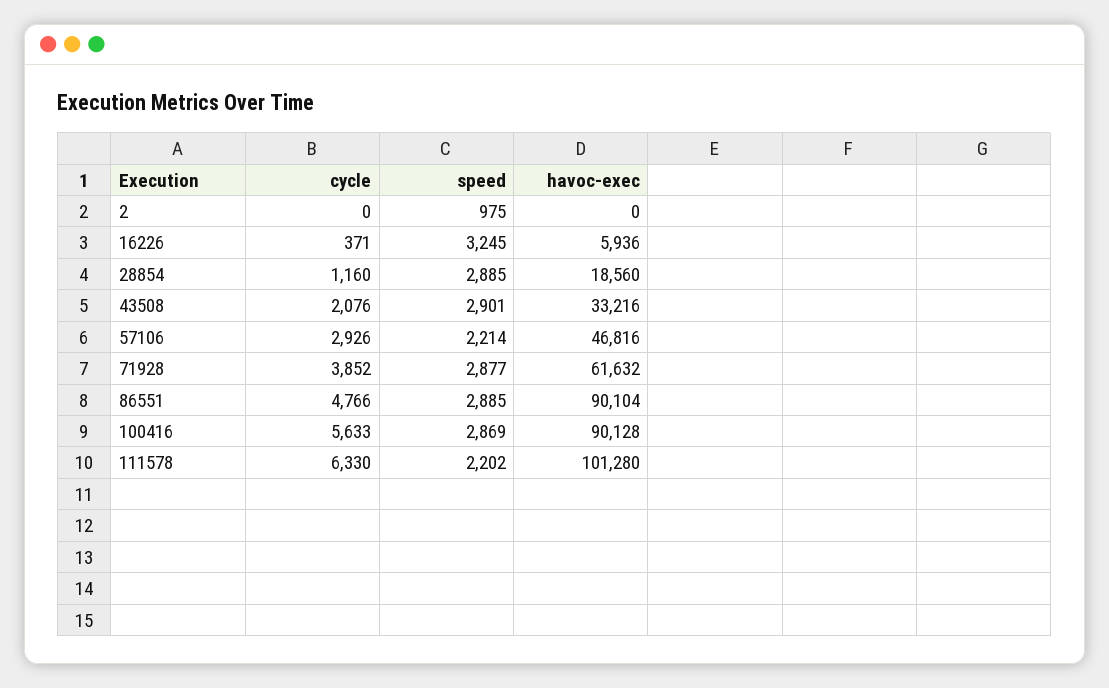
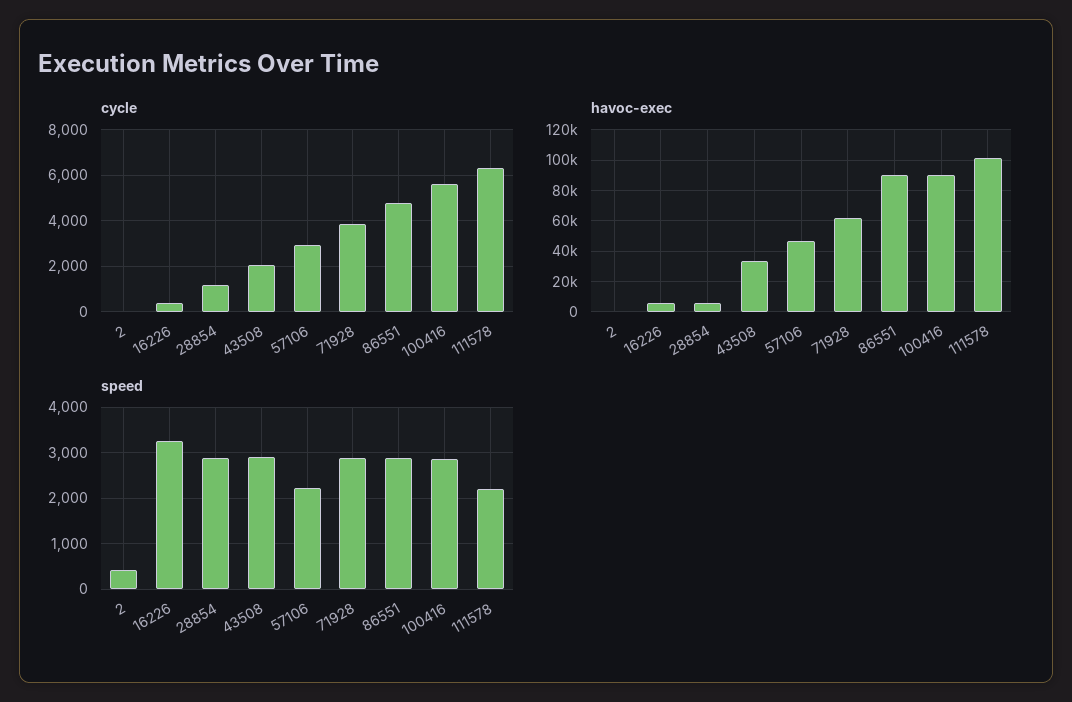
  {
    "cycle": {
      "2": 0,
      "16226": 371,
      "28854": 1160,
      "43508": 2076,
      "57106": 2926,
      "71928": 3852,
      "86551": 4766,
      "100416": 5633,
      "111578": 6330
    },
    "speed": {
-     "2": 975,
+     "2": 400,
      "16226": 3245,
      "28854": 2885,
      "43508": 2901,
      "57106": 2214,
      "71928": 2877,
      "86551": 2885,
      "100416": 2869,
      "111578": 2202
    },
    "havoc-exec": {
      "2": 0,
      "16226": 5936,
-     "28854": 18560,
+     "28854": 5000,
      "43508": 33216,
      "57106": 46816,
      "71928": 61632,
      "86551": 90104,
      "100416": 90128,
      "111578": 101280
    }
  }

